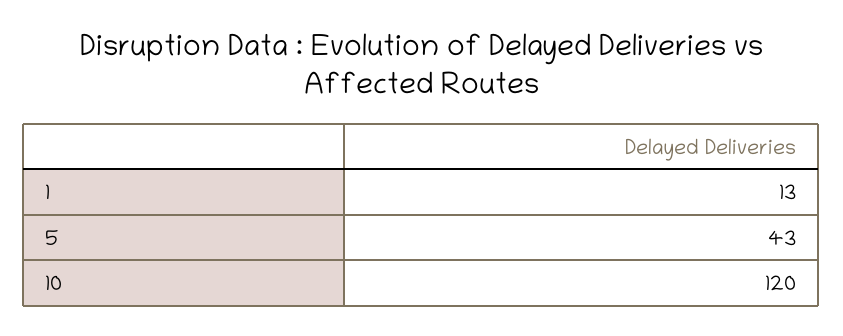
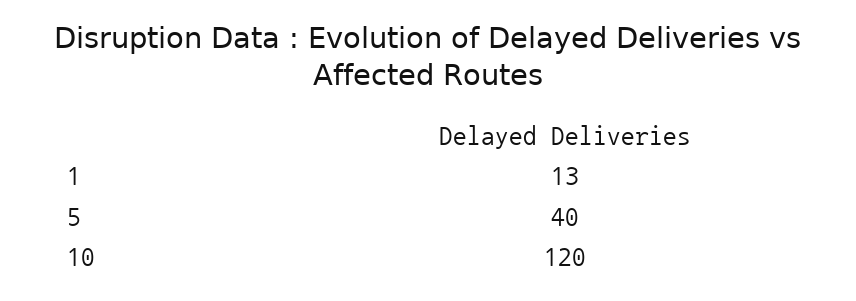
  {
    "1": 13,
-   "5": 43,
+   "5": 40,
    "10": 120
  }

